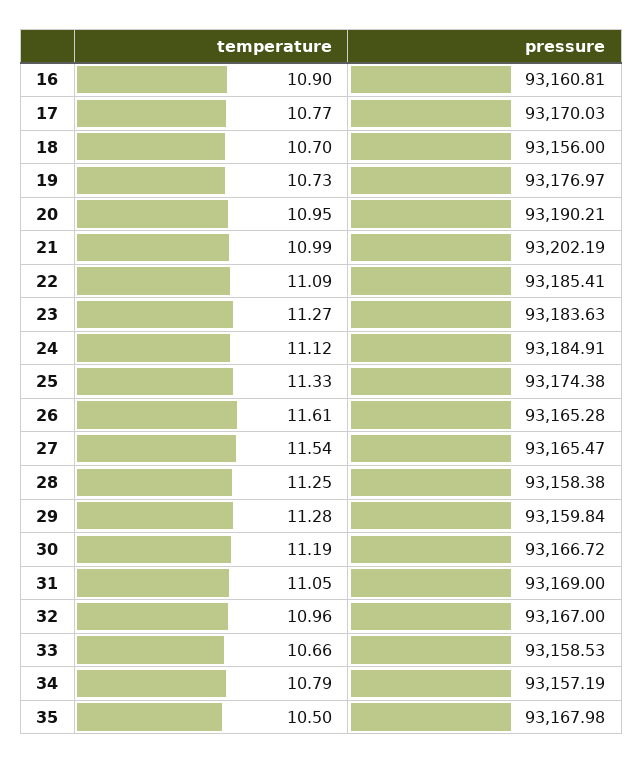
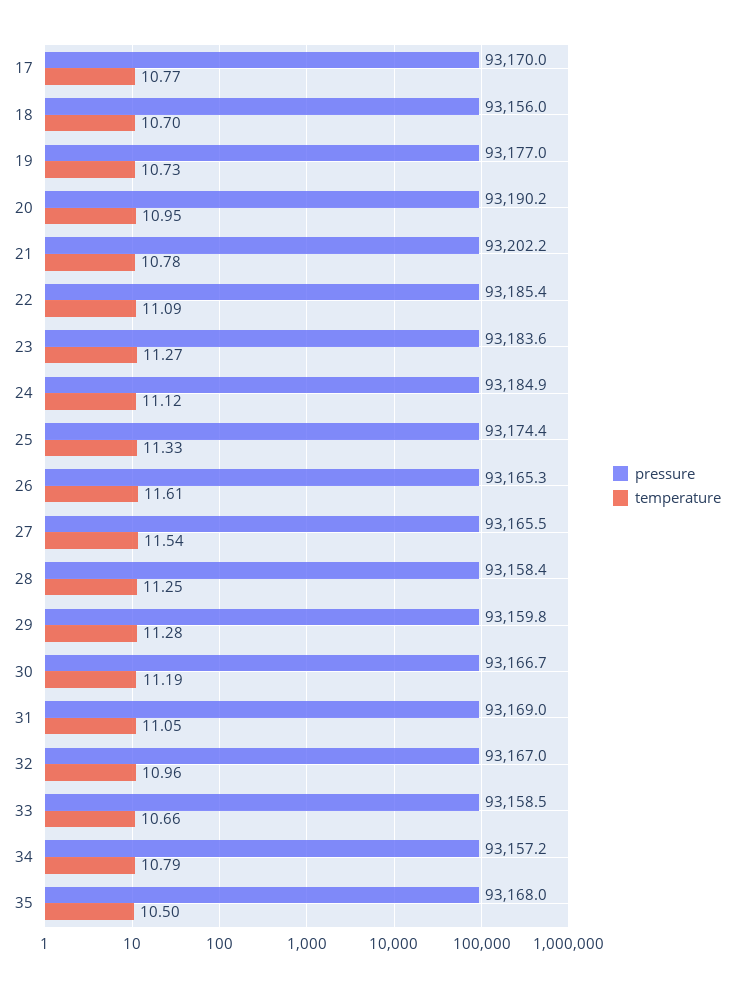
  {
    "temperature": {
-     "16": 10.9,
      "17": 10.77,
      "18": 10.7,
      "19": 10.73,
      "20": 10.95,
-     "21": 10.99,
+     "21": 10.78,
      "22": 11.09,
      "23": 11.27,
      "24": 11.12,
      "25": 11.33,
      "26": 11.61,
      "27": 11.54,
      "28": 11.25,
      "29": 11.28,
      "30": 11.19,
      "31": 11.05,
      "32": 10.96,
      "33": 10.66,
      "34": 10.79,
      "35": 10.5
    },
    "pressure": {
-     "16": 93160.81,
      "17": 93170.03,
      "18": 93156,
      "19": 93176.97,
      "20": 93190.21,
      "21": 93202.19,
      "22": 93185.41,
      "23": 93183.63,
      "24": 93184.91,
      "25": 93174.38,
      "26": 93165.28,
      "27": 93165.47,
      "28": 93158.38,
      "29": 93159.84,
      "30": 93166.72,
      "31": 93169,
      "32": 93167,
      "33": 93158.53,
      "34": 93157.19,
      "35": 93167.98
    }
  }

